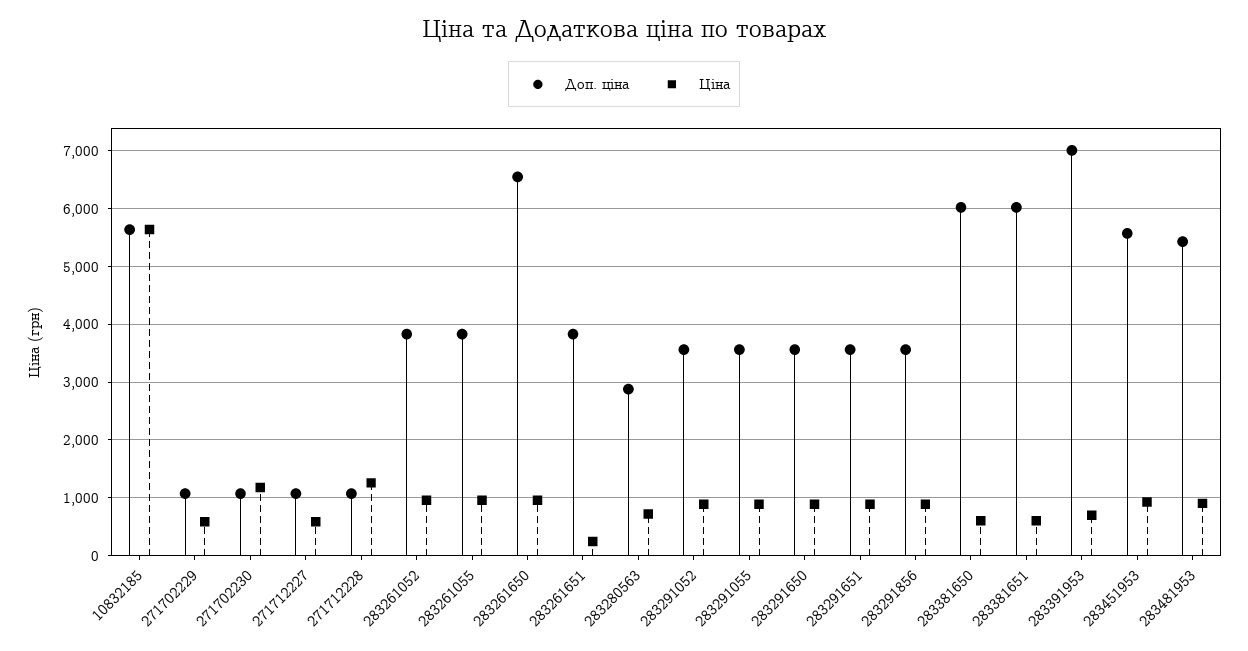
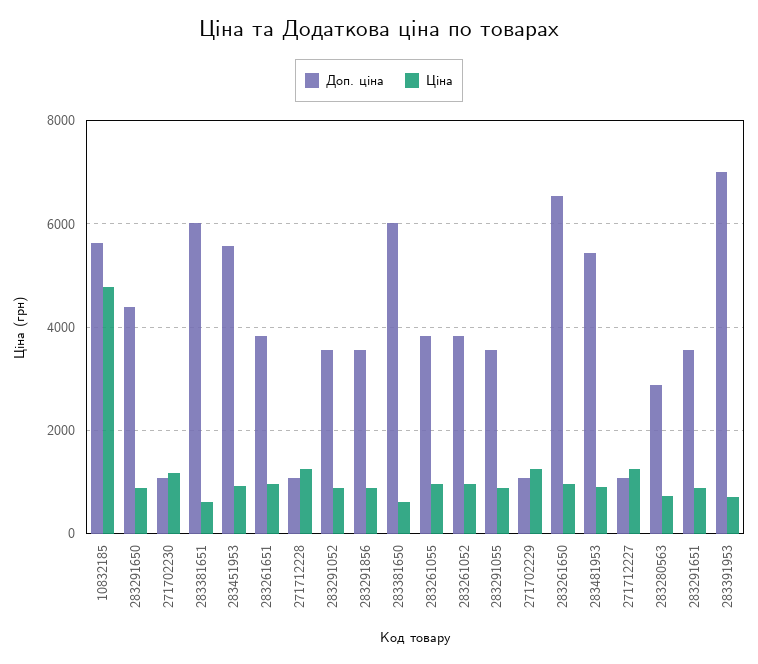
  {
    "Доп. ціна": {
      "10832185": 5600,
      "271702229": 1000,
      "271702230": 1000,
      "271712227": 1000,
      "271712228": 1000,
      "283261052": 3800,
      "283261055": 3800,
      "283261650": 6600,
      "283261651": 3800,
      "283280563": 2800,
      "283291052": 3600,
      "283291055": 3600,
-     "283291650": 3600,
+     "283291650": 4400,
      "283291651": 3600,
      "283291856": 3600,
      "283381650": 6000,
      "283381651": 6000,
      "283391953": 7000,
      "283451953": 5600,
      "283481953": 5400
    },
    "Ціна": {
-     "10832185": 5600,
+     "10832185": 4800,
-     "271702229": 600,
+     "271702229": 1200,
      "271702230": 1200,
-     "271712227": 600,
+     "271712227": 1200,
      "271712228": 1200,
      "283261052": 1000,
      "283261055": 1000,
      "283261650": 1000,
-     "283261651": 200,
+     "283261651": 1000,
      "283280563": 800,
      "283291052": 800,
      "283291055": 800,
      "283291650": 800,
      "283291651": 800,
      "283291856": 800,
      "283381650": 600,
      "283381651": 600,
      "283391953": 800,
      "283451953": 1000,
      "283481953": 1000
    }
  }

